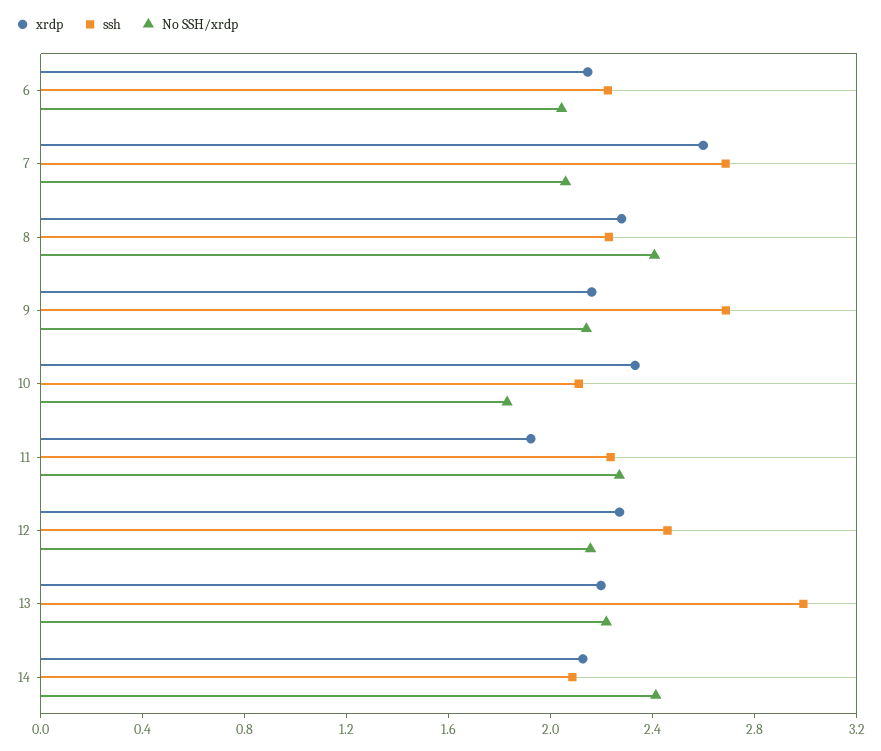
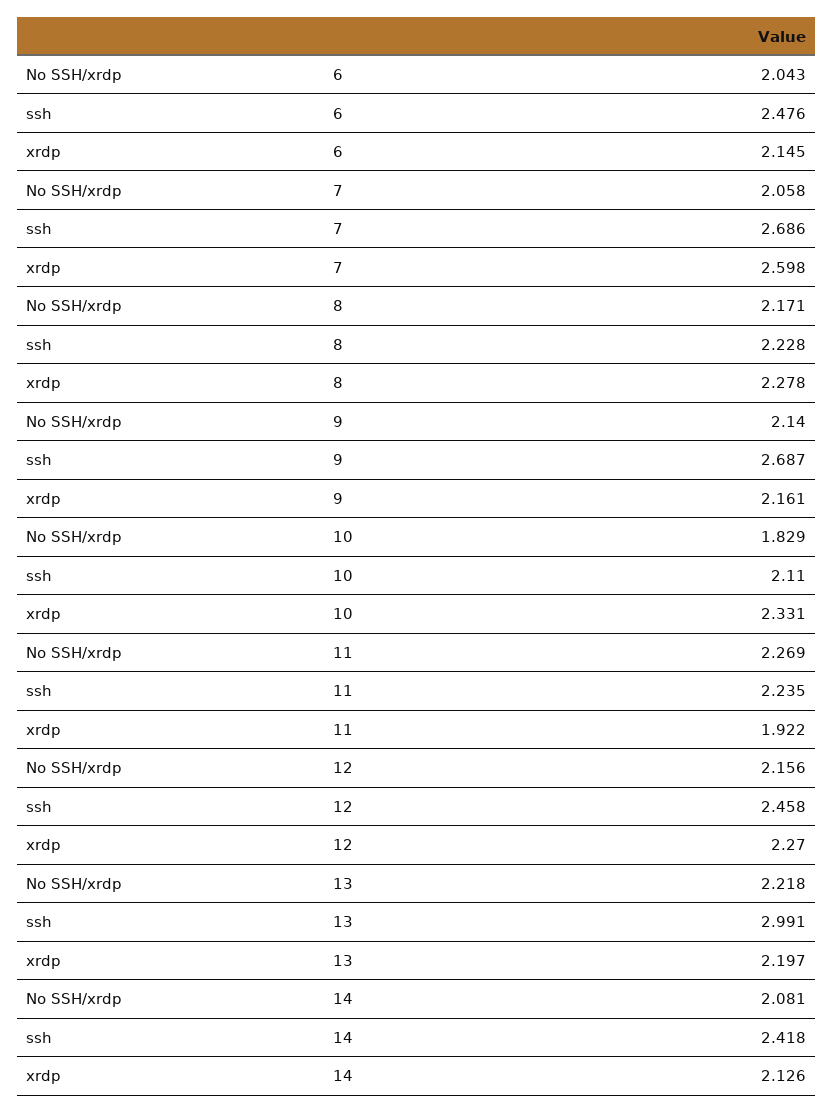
  {
    "xrdp": {
      "6": 2.145,
      "7": 2.598,
      "8": 2.278,
      "9": 2.161,
      "10": 2.331,
      "11": 1.922,
      "12": 2.27,
      "13": 2.197,
      "14": 2.126
    },
    "ssh": {
-     "6": 2.2,
+     "6": 2.476,
      "7": 2.686,
      "8": 2.228,
      "9": 2.687,
      "10": 2.11,
      "11": 2.235,
      "12": 2.458,
      "13": 2.991,
-     "14": 2.1
+     "14": 2.418
    },
    "No SSH/xrdp": {
      "6": 2.043,
      "7": 2.058,
-     "8": 2.4,
+     "8": 2.171,
      "9": 2.14,
      "10": 1.829,
      "11": 2.269,
      "12": 2.156,
      "13": 2.218,
-     "14": 2.4
+     "14": 2.081
    }
  }

